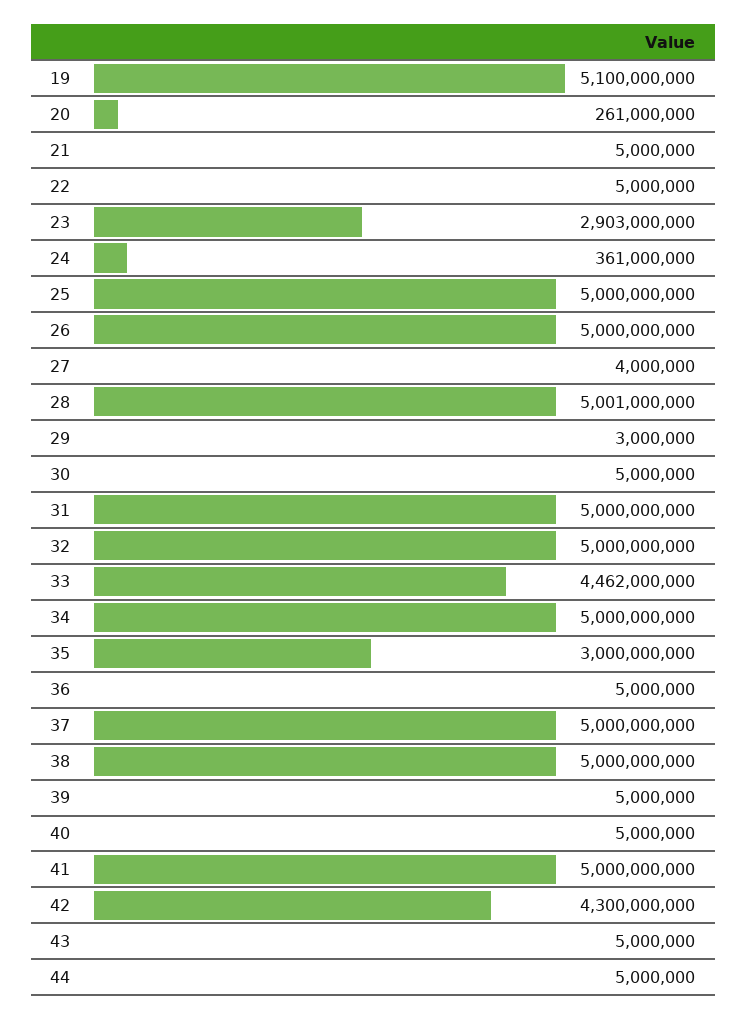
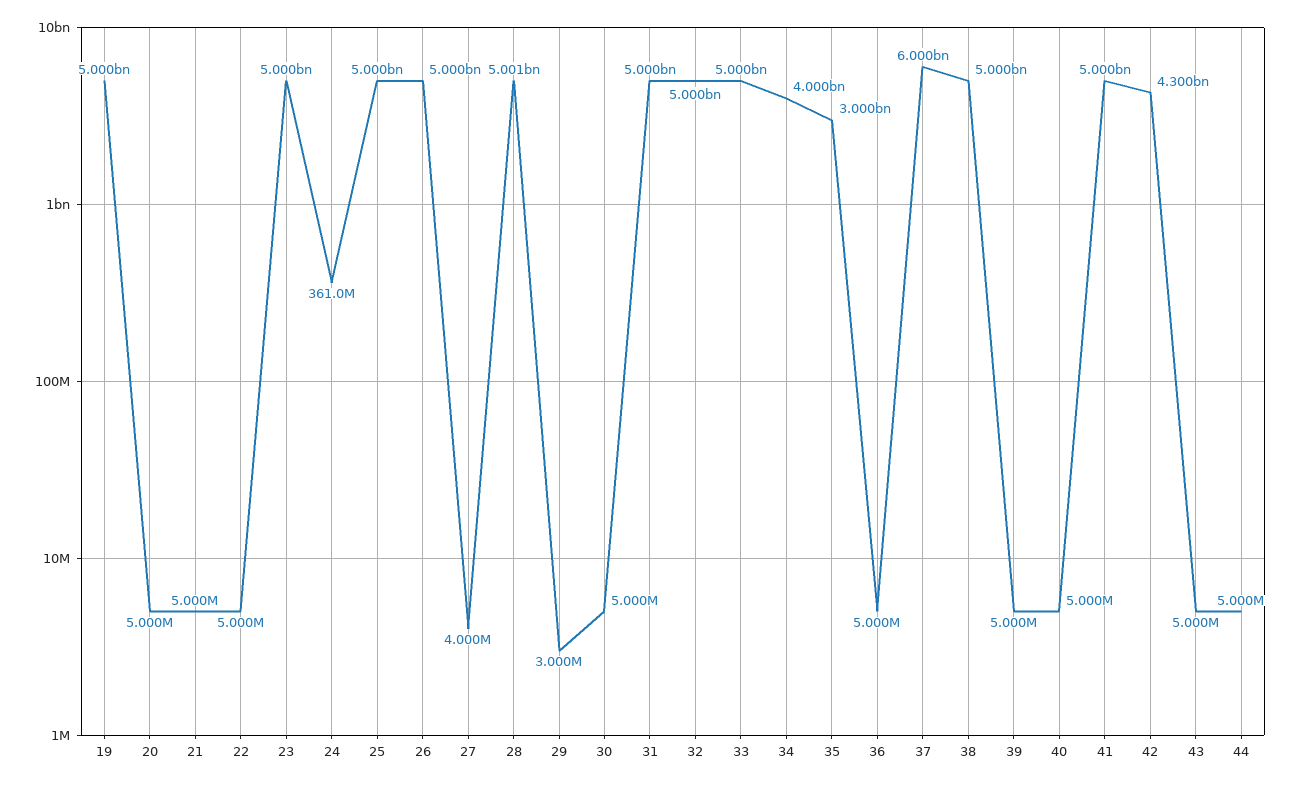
  {
-   "19": 5100000000,
+   "19": 5000000000,
-   "20": 261000000,
+   "20": 5000000,
    "21": 5000000,
    "22": 5000000,
-   "23": 2903000000,
+   "23": 5000000000,
    "24": 361000000,
    "25": 5000000000,
    "26": 5000000000,
    "27": 4000000,
    "28": 5001000000,
    "29": 3000000,
    "30": 5000000,
    "31": 5000000000,
    "32": 5000000000,
-   "33": 4462000000,
+   "33": 5000000000,
-   "34": 5000000000,
+   "34": 4000000000,
    "35": 3000000000,
    "36": 5000000,
-   "37": 5000000000,
+   "37": 6000000000,
    "38": 5000000000,
    "39": 5000000,
    "40": 5000000,
    "41": 5000000000,
    "42": 4300000000,
    "43": 5000000,
    "44": 5000000
  }

